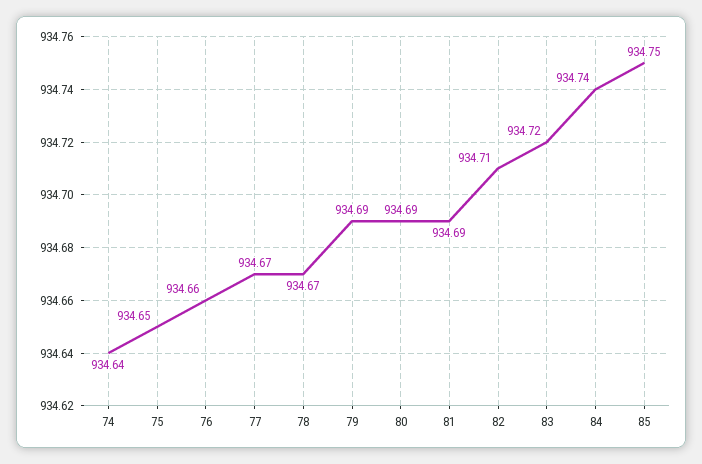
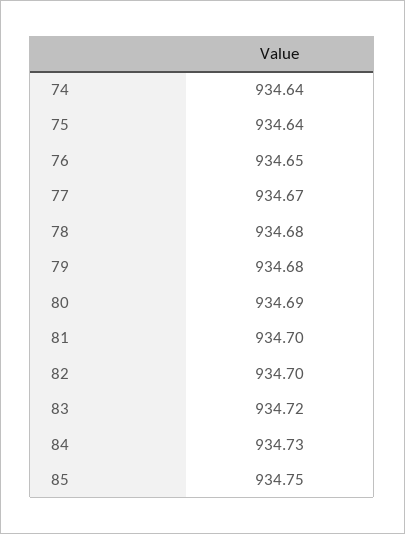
  {
    "74": 934.64,
-   "75": 934.65,
+   "75": 934.64,
-   "76": 934.66,
+   "76": 934.65,
    "77": 934.67,
-   "78": 934.67,
+   "78": 934.68,
-   "79": 934.69,
+   "79": 934.68,
    "80": 934.69,
-   "81": 934.69,
+   "81": 934.7,
-   "82": 934.71,
+   "82": 934.7,
    "83": 934.72,
-   "84": 934.74,
+   "84": 934.73,
    "85": 934.75
  }

